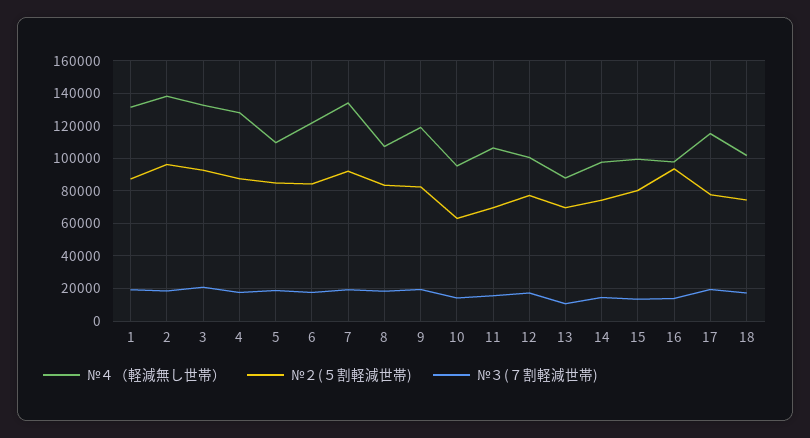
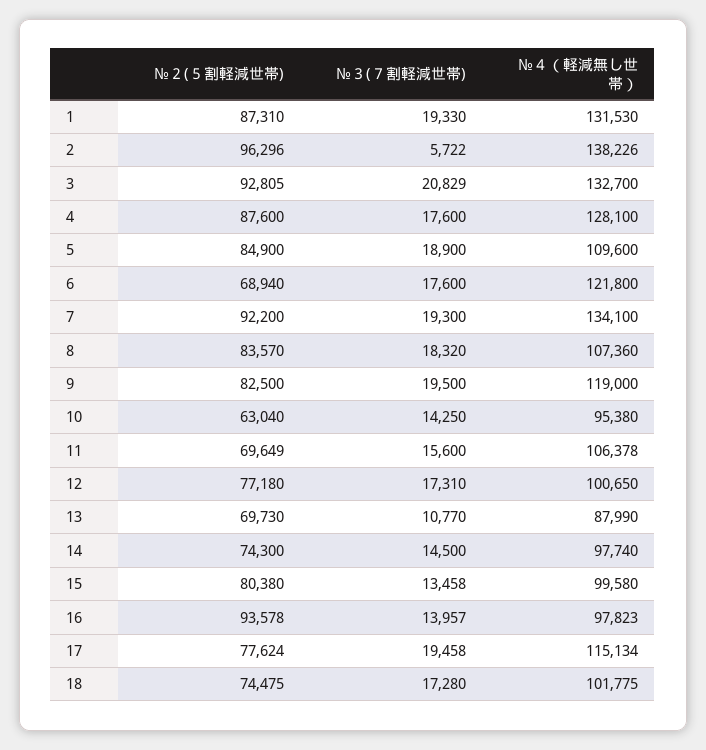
  {
    "№４（軽減無し世帯）": {
      "1": 131530,
      "2": 138226,
      "3": 132700,
      "4": 128100,
      "5": 109600,
      "6": 121800,
      "7": 134100,
      "8": 107360,
      "9": 119000,
      "10": 95380,
      "11": 106378,
      "12": 100650,
      "13": 87990,
      "14": 97740,
      "15": 99580,
      "16": 97823,
      "17": 115134,
      "18": 101775
    },
    "№２(５割軽減世帯)": {
      "1": 87310,
      "2": 96296,
      "3": 92805,
      "4": 87600,
      "5": 84900,
-     "6": 85000,
+     "6": 68940,
      "7": 92200,
      "8": 83570,
      "9": 82500,
      "10": 63040,
      "11": 69649,
      "12": 77180,
      "13": 69730,
      "14": 74300,
      "15": 80380,
      "16": 93578,
      "17": 77624,
      "18": 74475
    },
    "№３(７割軽減世帯)": {
      "1": 19330,
-     "2": 20000,
+     "2": 5722,
      "3": 20829,
      "4": 17600,
      "5": 18900,
      "6": 17600,
      "7": 19300,
      "8": 18320,
      "9": 19500,
      "10": 14250,
      "11": 15600,
      "12": 17310,
      "13": 10770,
      "14": 14500,
      "15": 13458,
      "16": 13957,
      "17": 19458,
      "18": 17280
    }
  }

